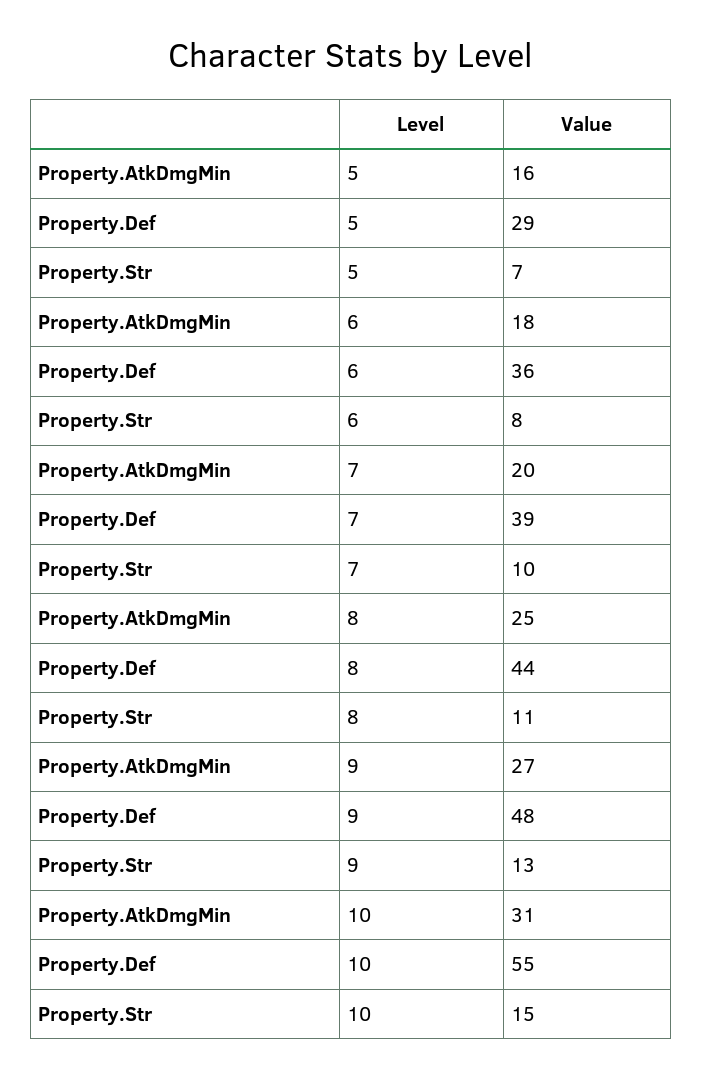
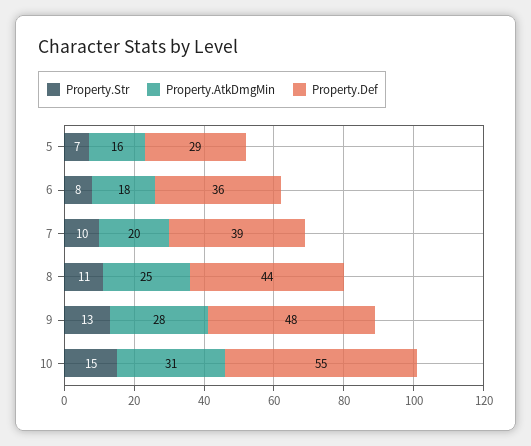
  {
    "Property.AtkDmgMin": {
      "5": 16,
      "6": 18,
      "7": 20,
      "8": 25,
-     "9": 27,
+     "9": 28,
      "10": 31
    },
    "Property.Def": {
      "5": 29,
      "6": 36,
      "7": 39,
      "8": 44,
      "9": 48,
      "10": 55
    },
    "Property.Str": {
      "5": 7,
      "6": 8,
      "7": 10,
      "8": 11,
      "9": 13,
      "10": 15
    }
  }

